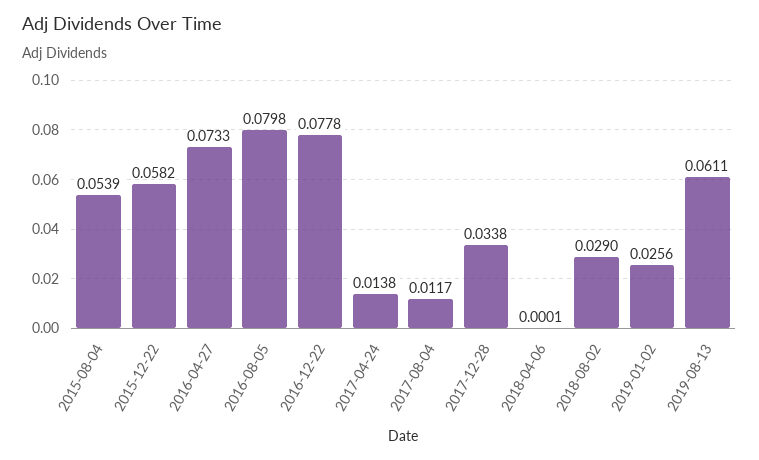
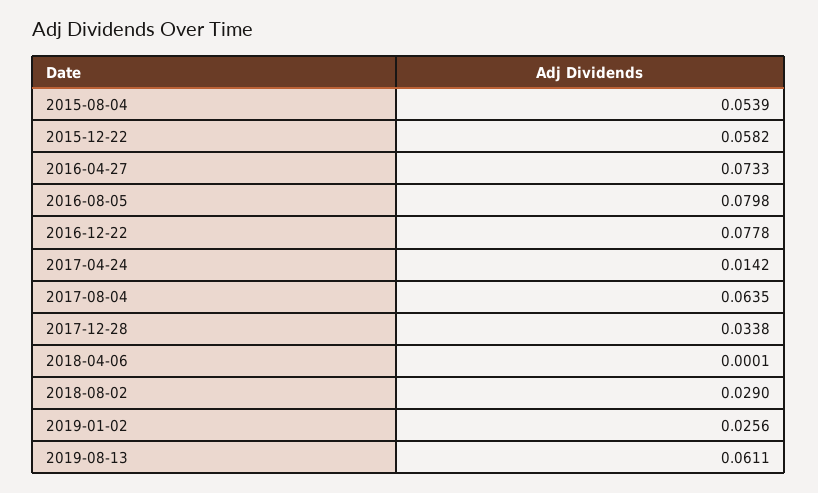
  {
    "2015-08-04": 0.0539,
    "2015-12-22": 0.0582,
    "2016-04-27": 0.0733,
    "2016-08-05": 0.0798,
    "2016-12-22": 0.0778,
-   "2017-04-24": 0.0138,
+   "2017-04-24": 0.0142,
-   "2017-08-04": 0.0117,
+   "2017-08-04": 0.0635,
    "2017-12-28": 0.0338,
    "2018-04-06": 0.0001,
    "2018-08-02": 0.029,
    "2019-01-02": 0.0256,
    "2019-08-13": 0.0611
  }

